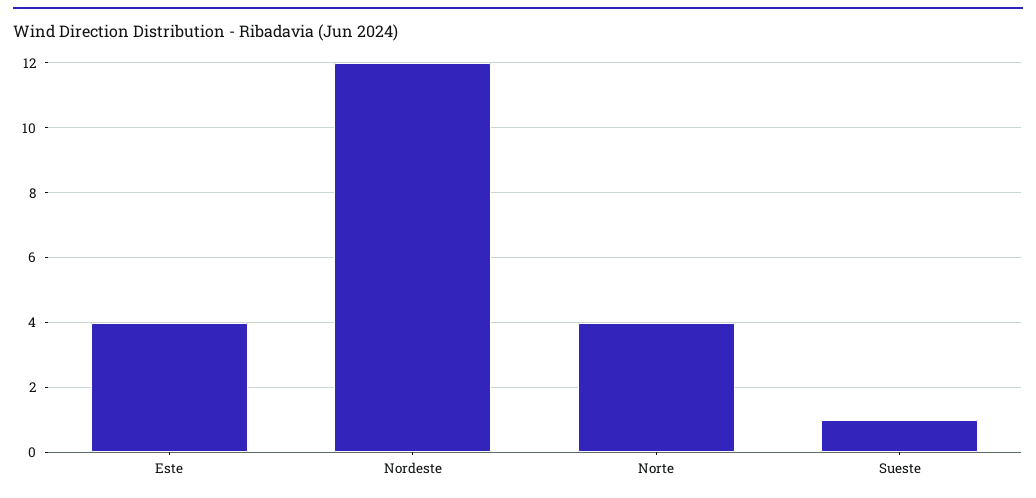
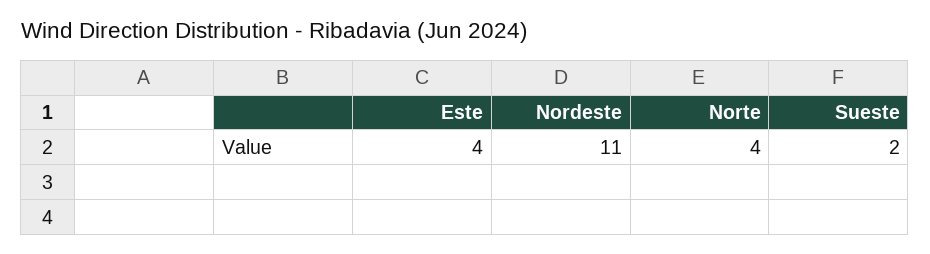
  {
    "Este": 4,
-   "Nordeste": 12,
+   "Nordeste": 11,
    "Norte": 4,
-   "Sueste": 1
+   "Sueste": 2
  }

